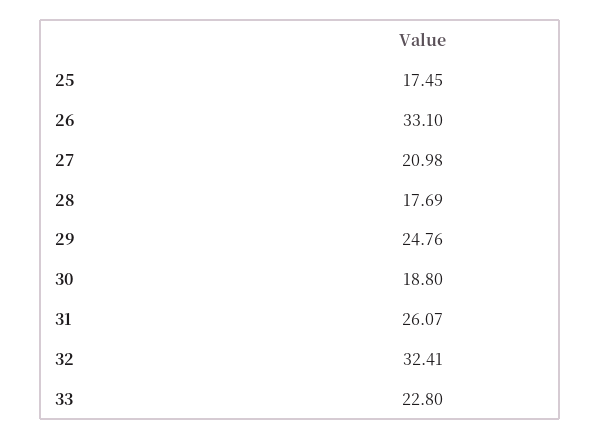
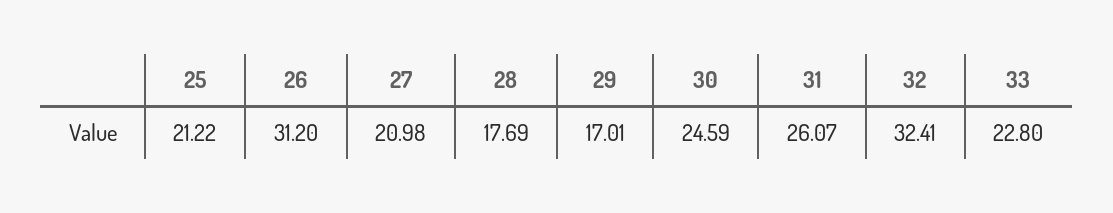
  {
-   "25": 17.45,
+   "25": 21.22,
-   "26": 33.1,
+   "26": 31.2,
    "27": 20.98,
    "28": 17.69,
-   "29": 24.76,
+   "29": 17.01,
-   "30": 18.8,
+   "30": 24.59,
    "31": 26.07,
    "32": 32.41,
    "33": 22.8
  }

